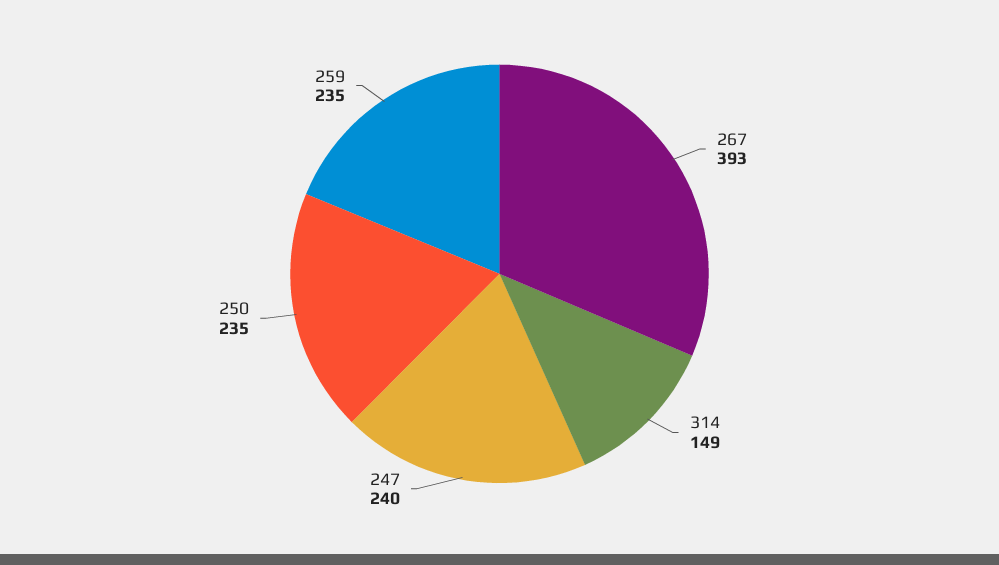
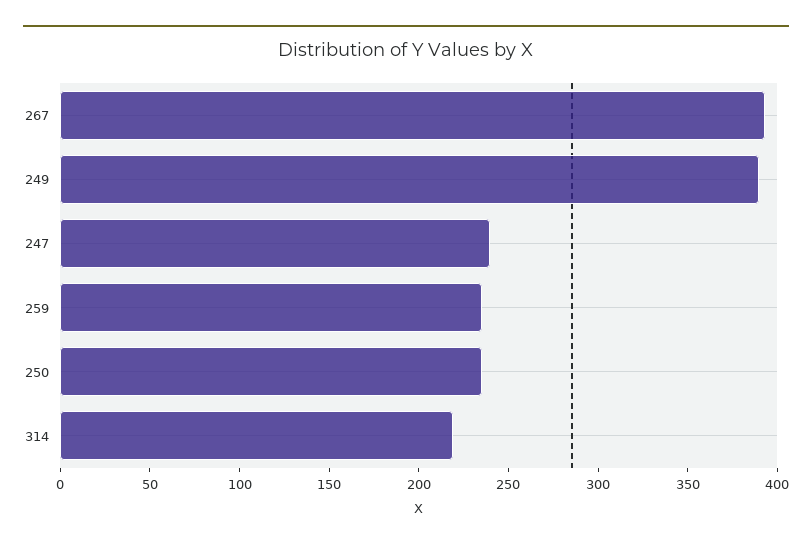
  {
    "267": 393,
-   "314": 149,
+   "314": 220,
    "247": 240,
    "250": 235,
-   "259": 235
+   "259": 235,
+   "249": 390
  }

